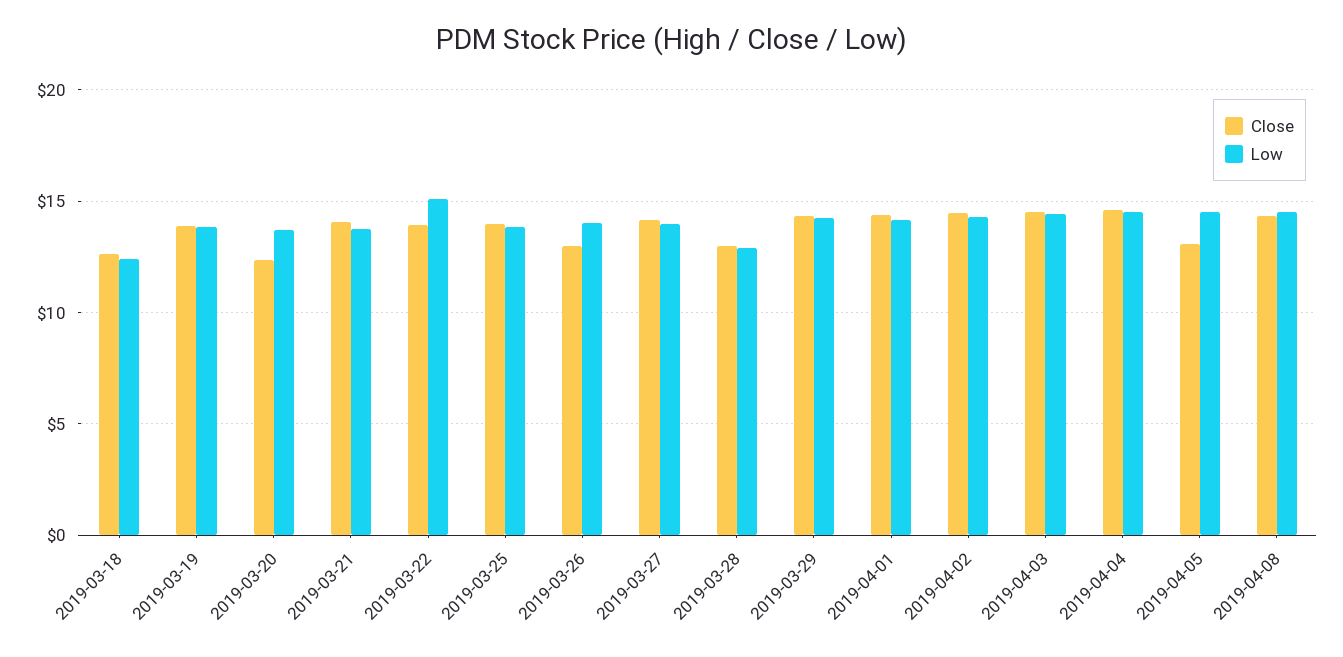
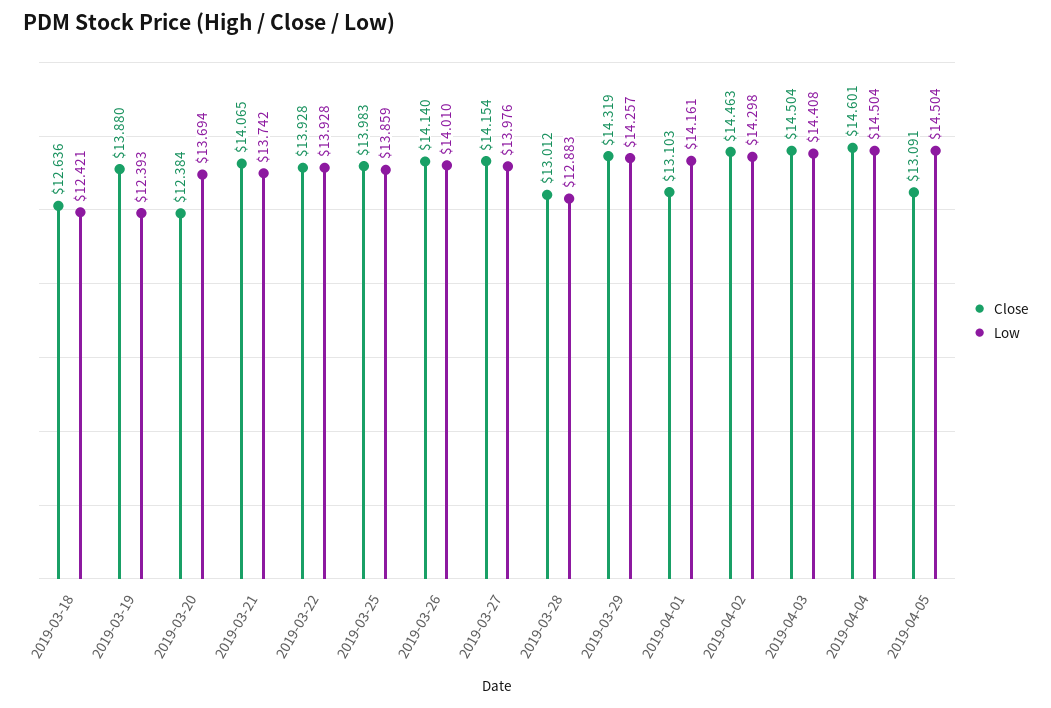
  {
    "Close": {
      "2019-03-18": 12.636,
      "2019-03-19": 13.88,
      "2019-03-20": 12.384,
      "2019-03-21": 14.065,
      "2019-03-22": 13.928,
      "2019-03-25": 13.983,
-     "2019-03-26": 13,
+     "2019-03-26": 14.14,
      "2019-03-27": 14.154,
      "2019-03-28": 13.012,
      "2019-03-29": 14.319,
-     "2019-04-01": 14.5,
+     "2019-04-01": 13.103,
      "2019-04-02": 14.463,
      "2019-04-03": 14.504,
      "2019-04-04": 14.601,
-     "2019-04-05": 13.091,
+     "2019-04-05": 13.091
-     "2019-04-08": 14.5
    },
    "Low": {
      "2019-03-18": 12.421,
-     "2019-03-19": 14,
+     "2019-03-19": 12.393,
      "2019-03-20": 13.694,
      "2019-03-21": 13.742,
-     "2019-03-22": 15,
+     "2019-03-22": 13.928,
      "2019-03-25": 13.859,
      "2019-03-26": 14.01,
      "2019-03-27": 13.976,
      "2019-03-28": 12.883,
      "2019-03-29": 14.257,
      "2019-04-01": 14.161,
      "2019-04-02": 14.298,
      "2019-04-03": 14.408,
      "2019-04-04": 14.504,
-     "2019-04-05": 14.504,
+     "2019-04-05": 14.504
-     "2019-04-08": 14.5
    }
  }

